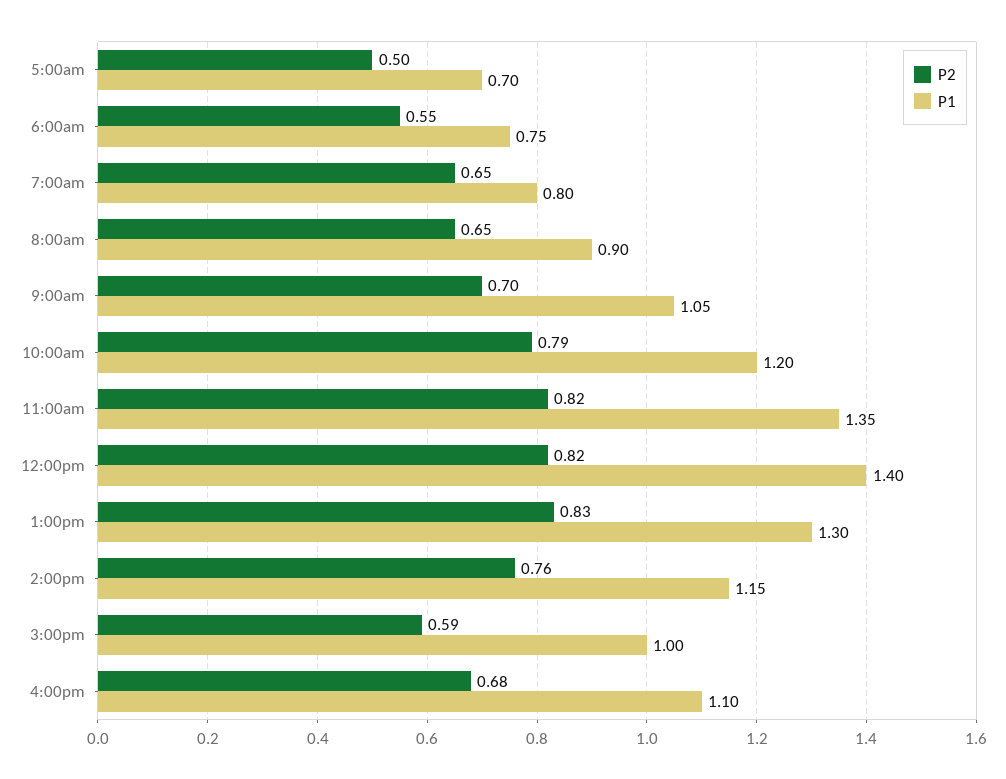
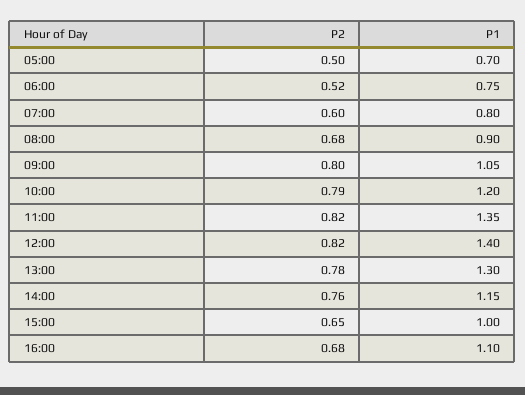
  {
    "P2": {
      "5:00am": 0.5,
-     "6:00am": 0.55,
+     "6:00am": 0.52,
-     "7:00am": 0.65,
+     "7:00am": 0.6,
-     "8:00am": 0.65,
+     "8:00am": 0.68,
-     "9:00am": 0.7,
+     "9:00am": 0.8,
      "10:00am": 0.79,
      "11:00am": 0.82,
      "12:00pm": 0.82,
-     "1:00pm": 0.83,
+     "1:00pm": 0.78,
      "2:00pm": 0.76,
-     "3:00pm": 0.59,
+     "3:00pm": 0.65,
      "4:00pm": 0.68
    },
    "P1": {
      "5:00am": 0.7,
      "6:00am": 0.75,
      "7:00am": 0.8,
      "8:00am": 0.9,
      "9:00am": 1.05,
      "10:00am": 1.2,
      "11:00am": 1.35,
      "12:00pm": 1.4,
      "1:00pm": 1.3,
      "2:00pm": 1.15,
      "3:00pm": 1,
      "4:00pm": 1.1
    }
  }

